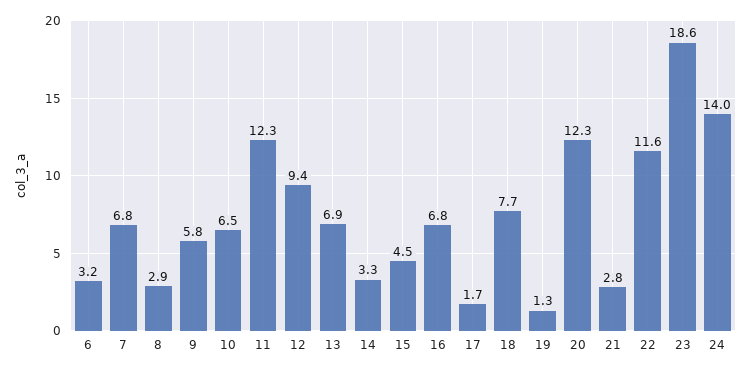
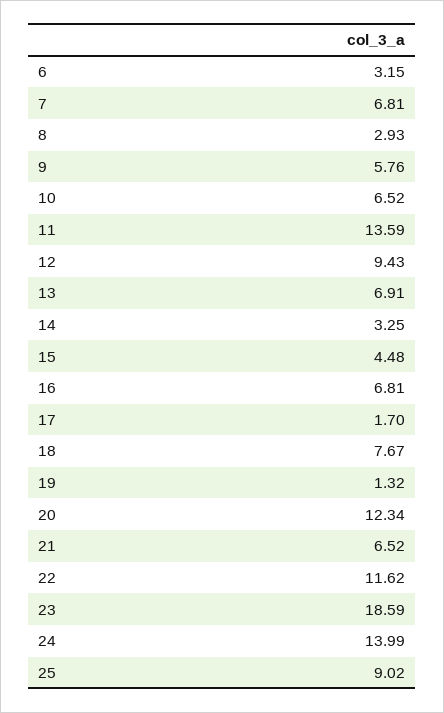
  {
    "6": 3.15,
    "7": 6.81,
    "8": 2.93,
    "9": 5.76,
    "10": 6.52,
-   "11": 12.3,
+   "11": 13.59,
    "12": 9.43,
    "13": 6.91,
    "14": 3.25,
    "15": 4.48,
    "16": 6.81,
    "17": 1.7,
    "18": 7.67,
    "19": 1.32,
    "20": 12.34,
-   "21": 2.8,
+   "21": 6.52,
    "22": 11.62,
    "23": 18.59,
-   "24": 13.99
+   "24": 13.99,
+   "25": 9.02
  }

